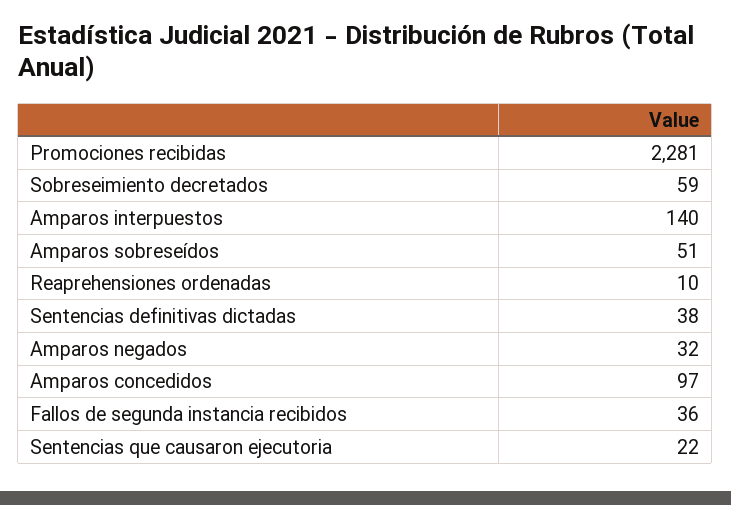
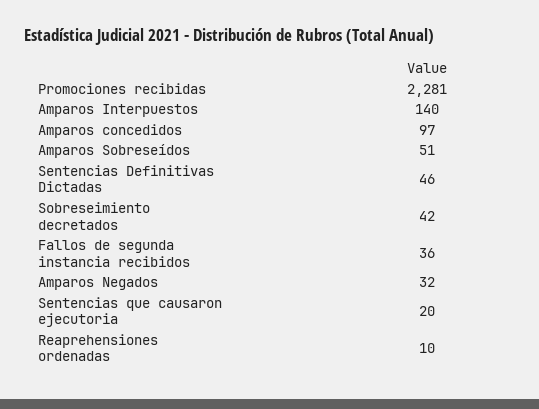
  {
    "Promociones recibidas": 2281,
-   "Sobreseimiento decretados": 59,
+   "Sobreseimiento decretados": 42,
    "Amparos interpuestos": 140,
    "Amparos sobreseídos": 51,
    "Reaprehensiones ordenadas": 10,
-   "Sentencias definitivas dictadas": 38,
+   "Sentencias definitivas dictadas": 46,
    "Amparos negados": 32,
    "Amparos concedidos": 97,
    "Fallos de segunda instancia recibidos": 36,
-   "Sentencias que causaron ejecutoria": 22
+   "Sentencias que causaron ejecutoria": 20
  }

